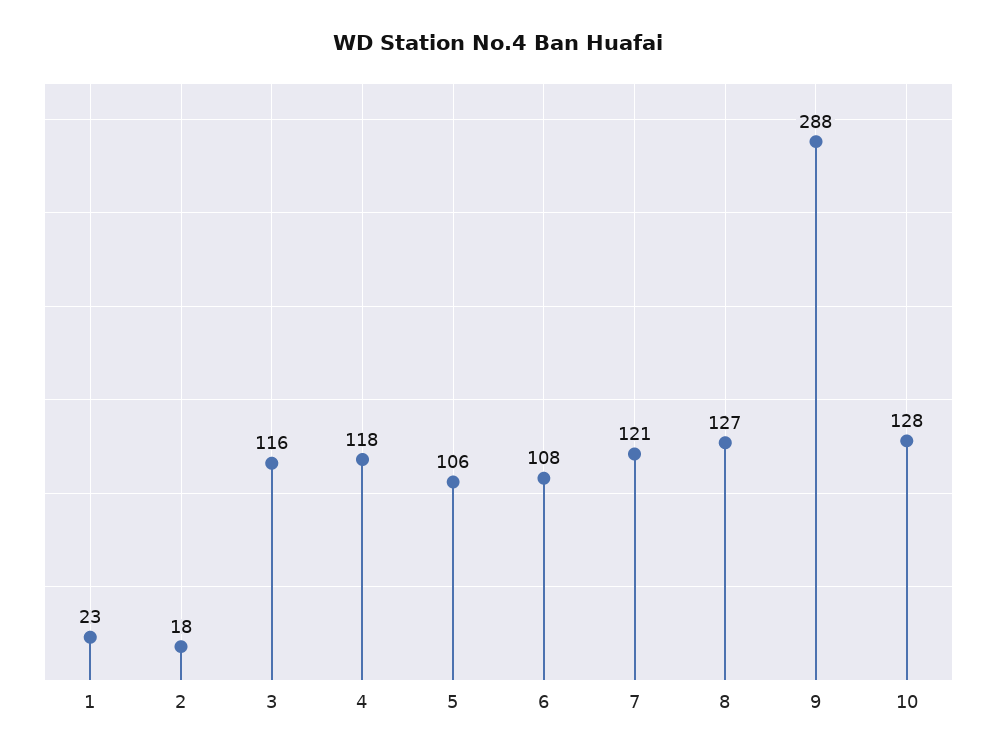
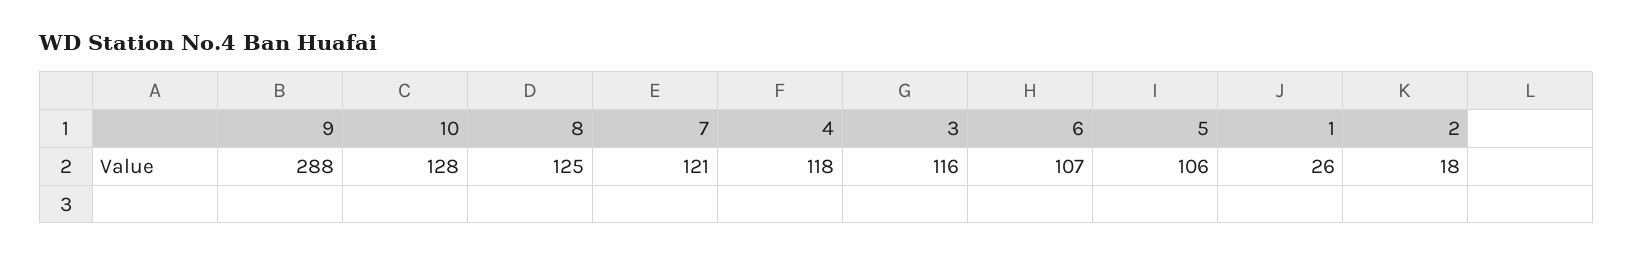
  {
-   "1": 23,
+   "1": 26,
    "2": 18,
    "3": 116,
    "4": 118,
    "5": 106,
-   "6": 108,
+   "6": 107,
    "7": 121,
-   "8": 127,
+   "8": 125,
    "9": 288,
    "10": 128
  }

